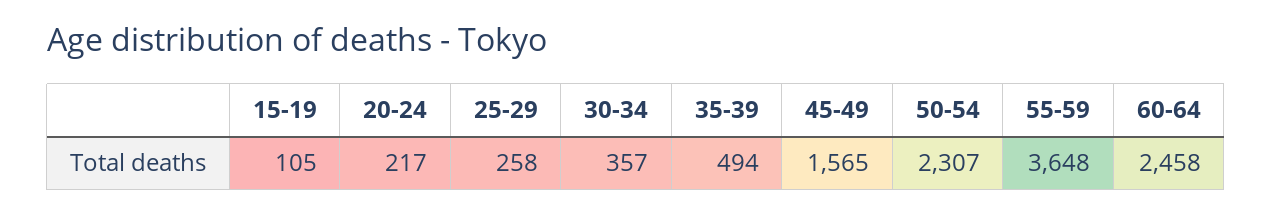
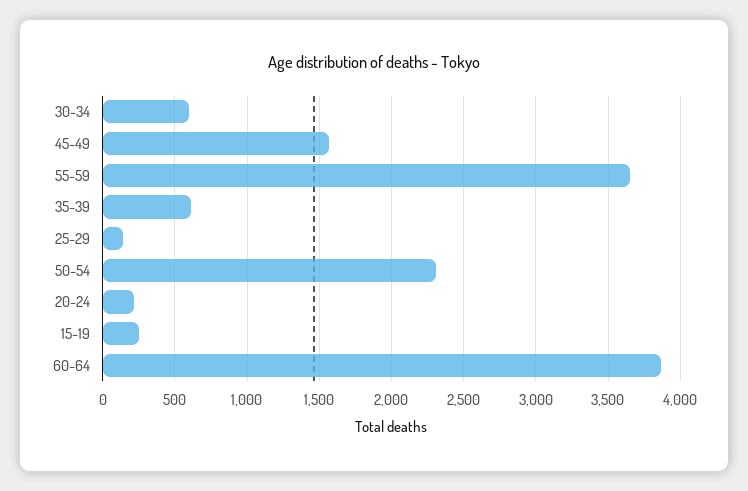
  {
-   "15-19": 105,
+   "15-19": 250,
    "20-24": 217,
-   "25-29": 258,
+   "25-29": 150,
-   "30-34": 357,
+   "30-34": 600,
-   "35-39": 494,
+   "35-39": 600,
    "45-49": 1565,
    "50-54": 2307,
    "55-59": 3648,
-   "60-64": 2458
+   "60-64": 3850
  }

